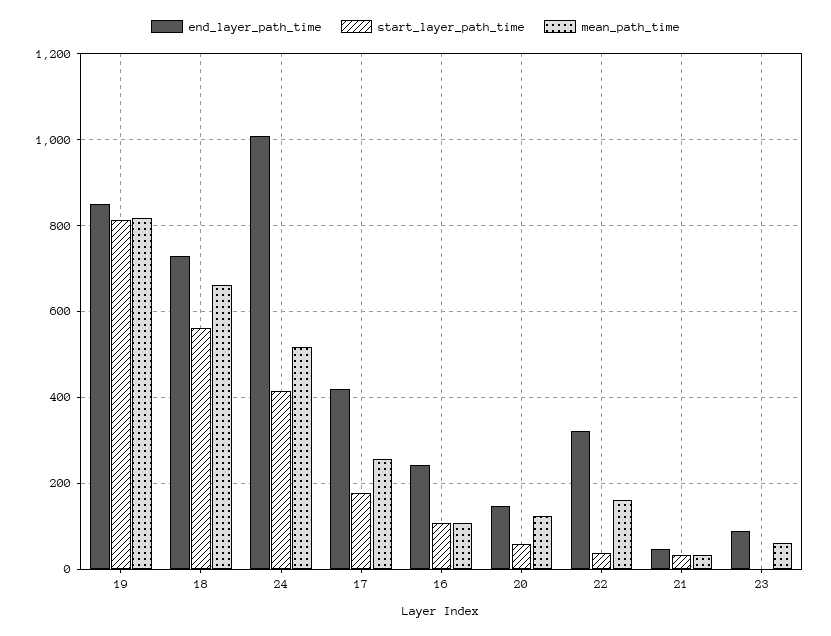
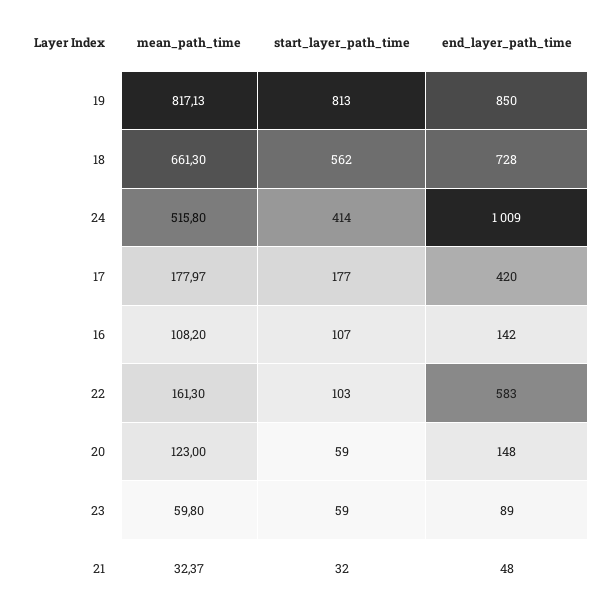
  {
    "end_layer_path_time": {
      "19": 850,
      "18": 728,
      "24": 1009,
      "17": 420,
-     "16": 240,
+     "16": 142,
      "20": 148,
-     "22": 320,
+     "22": 583,
      "21": 48,
      "23": 89
    },
    "start_layer_path_time": {
      "19": 813,
      "18": 562,
      "24": 414,
      "17": 177,
      "16": 107,
      "20": 59,
-     "22": 40,
+     "22": 103,
      "21": 32,
-     "23": 0
+     "23": 59
    },
    "mean_path_time": {
      "19": 817.13,
      "18": 661.3,
      "24": 515.8,
-     "17": 260,
+     "17": 177.97,
      "16": 108.2,
      "20": 123,
      "22": 161.3,
      "21": 32.37,
      "23": 59.8
    }
  }

